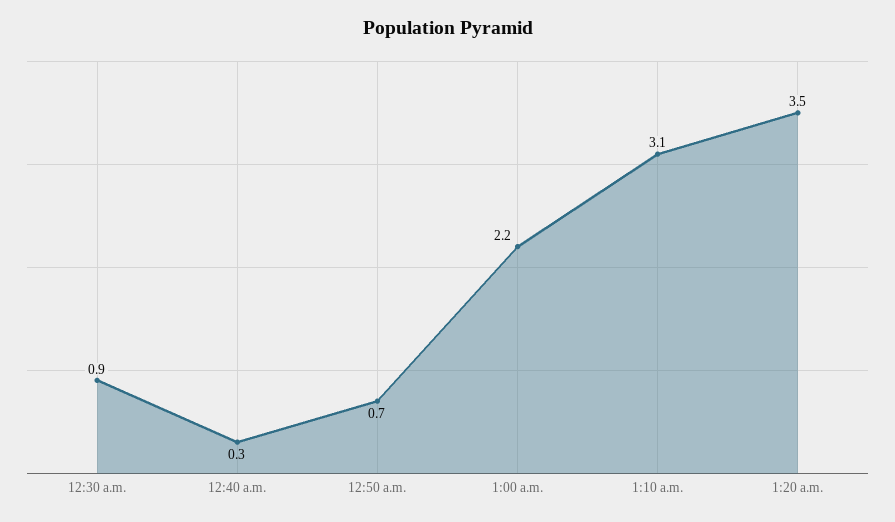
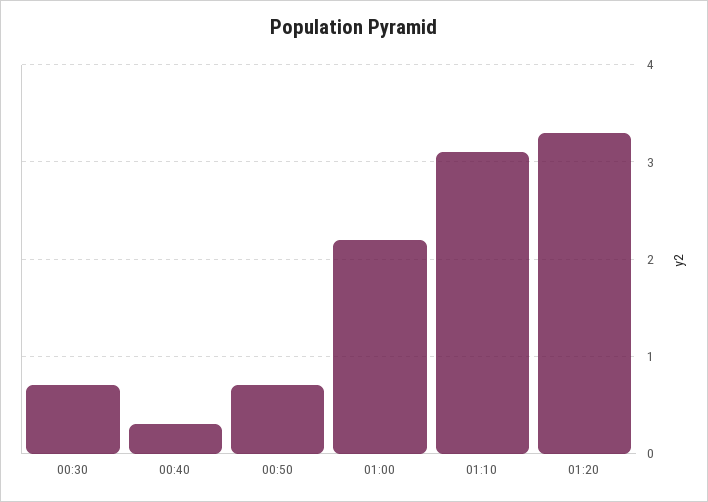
  {
-   "12:30 a.m.": 0.9,
+   "12:30 a.m.": 0.7,
    "12:40 a.m.": 0.3,
    "12:50 a.m.": 0.7,
    "1:00 a.m.": 2.2,
    "1:10 a.m.": 3.1,
-   "1:20 a.m.": 3.5
+   "1:20 a.m.": 3.3
  }

